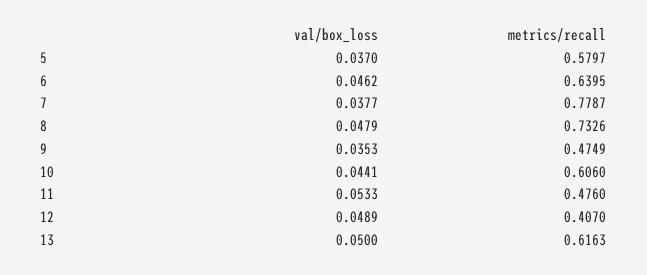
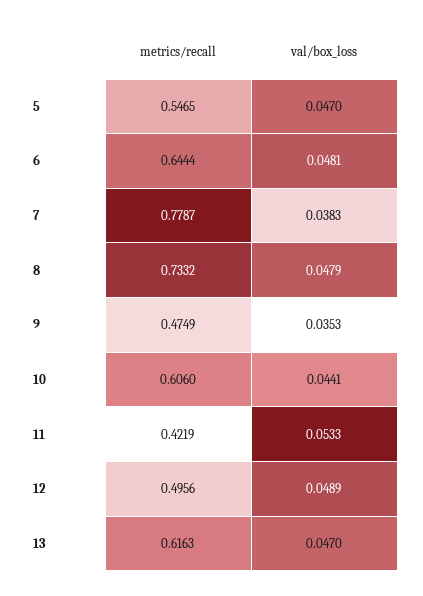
  {
    "val/box_loss": {
-     "5": 0.037,
+     "5": 0.047,
-     "6": 0.0462,
+     "6": 0.0481,
-     "7": 0.0377,
+     "7": 0.0383,
      "8": 0.0479,
      "9": 0.0353,
      "10": 0.0441,
      "11": 0.0533,
      "12": 0.0489,
-     "13": 0.05
+     "13": 0.047
    },
    "metrics/recall": {
-     "5": 0.5797,
+     "5": 0.5465,
-     "6": 0.6395,
+     "6": 0.6444,
      "7": 0.7787,
-     "8": 0.7326,
+     "8": 0.7332,
      "9": 0.4749,
      "10": 0.606,
-     "11": 0.476,
+     "11": 0.4219,
-     "12": 0.407,
+     "12": 0.4956,
      "13": 0.6163
    }
  }

